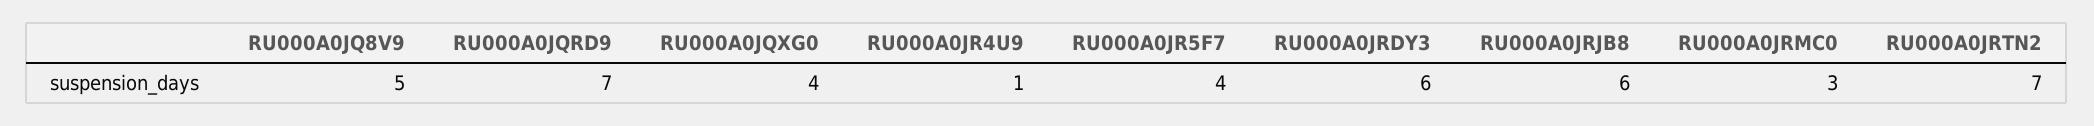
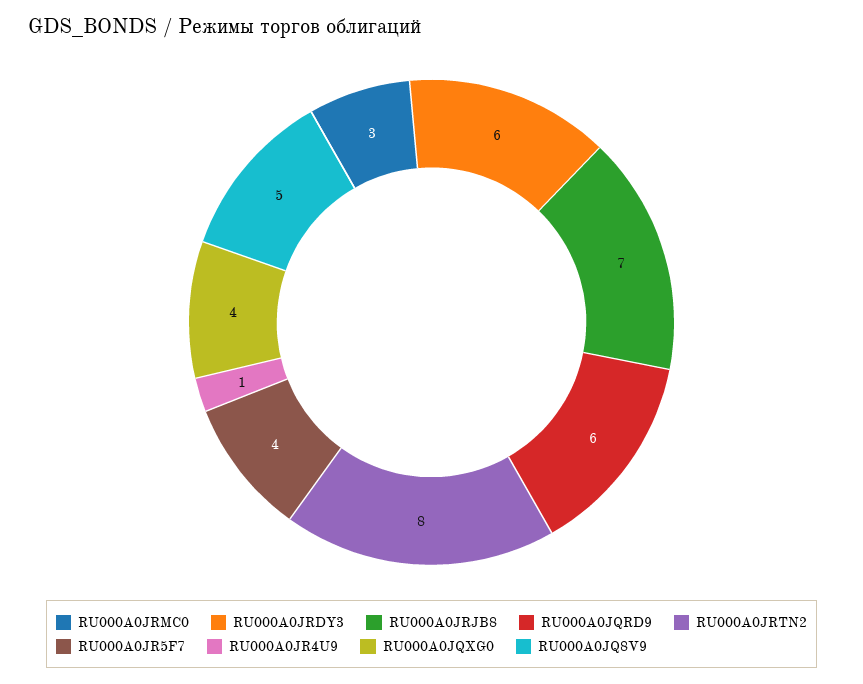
  {
    "RU000A0JQ8V9": 5,
-   "RU000A0JQRD9": 7,
+   "RU000A0JQRD9": 6,
    "RU000A0JQXG0": 4,
    "RU000A0JR4U9": 1,
    "RU000A0JR5F7": 4,
    "RU000A0JRDY3": 6,
-   "RU000A0JRJB8": 6,
+   "RU000A0JRJB8": 7,
    "RU000A0JRMC0": 3,
-   "RU000A0JRTN2": 7
+   "RU000A0JRTN2": 8
  }

